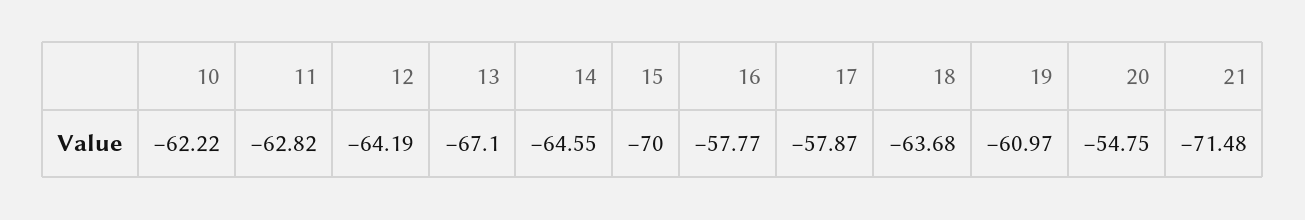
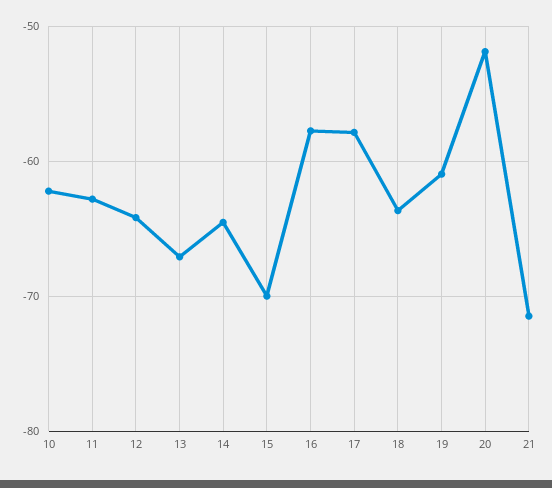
  {
    "10": -62.22,
    "11": -62.82,
    "12": -64.19,
    "13": -67.1,
    "14": -64.55,
    "15": -70,
    "16": -57.77,
    "17": -57.87,
    "18": -63.68,
    "19": -60.97,
-   "20": -54.75,
+   "20": -52,
    "21": -71.48
  }

